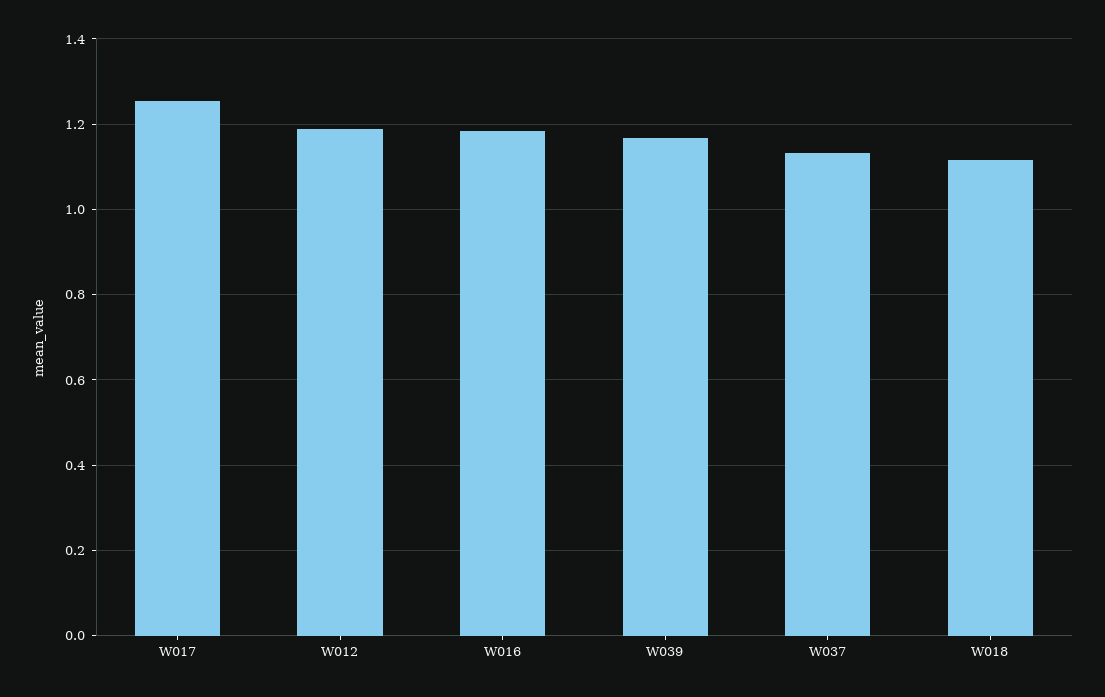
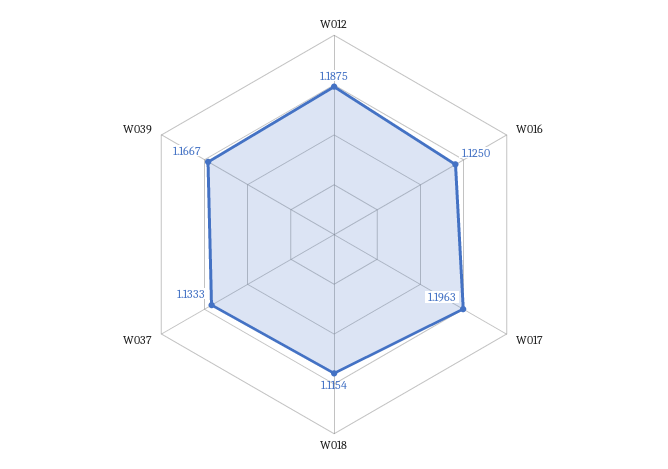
  {
-   "W017": 1.26,
+   "W017": 1.1963,
    "W012": 1.1875,
-   "W016": 1.18,
+   "W016": 1.125,
    "W039": 1.1667,
    "W037": 1.1333,
    "W018": 1.1154
  }

